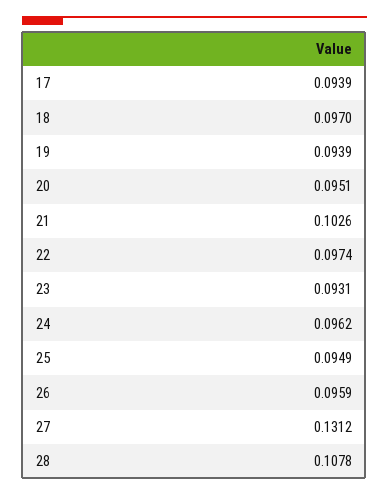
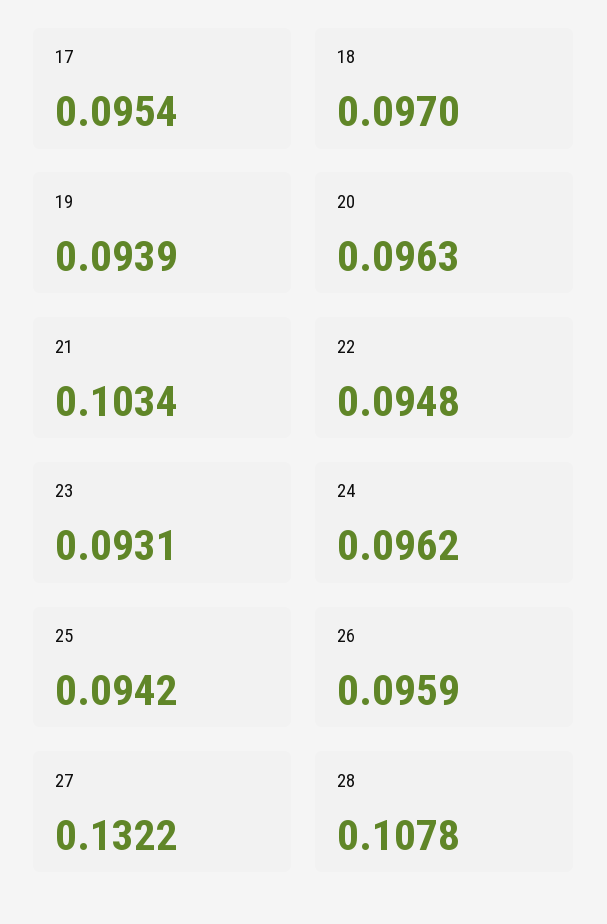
  {
-   "17": 0.0939,
+   "17": 0.0954,
    "18": 0.097,
    "19": 0.0939,
-   "20": 0.0951,
+   "20": 0.0963,
-   "21": 0.1026,
+   "21": 0.1034,
-   "22": 0.0974,
+   "22": 0.0948,
    "23": 0.0931,
    "24": 0.0962,
-   "25": 0.0949,
+   "25": 0.0942,
    "26": 0.0959,
-   "27": 0.1312,
+   "27": 0.1322,
    "28": 0.1078
  }

